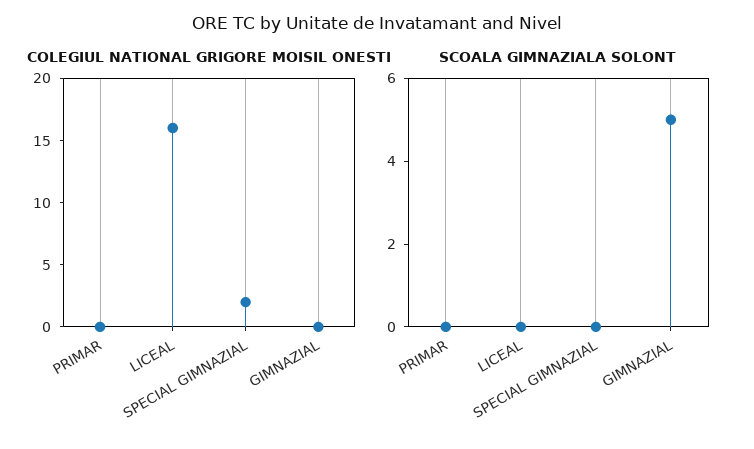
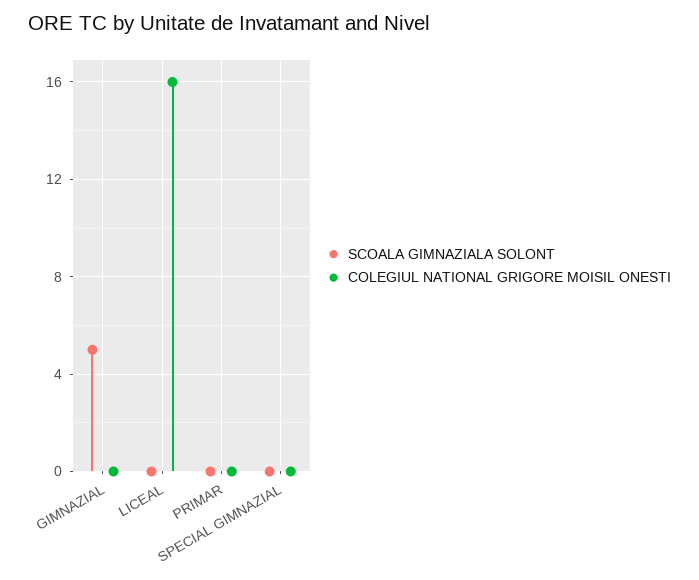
  {
    "COLEGIUL NATIONAL GRIGORE MOISIL ONESTI": {
      "PRIMAR": 0,
      "LICEAL": 16,
-     "SPECIAL GIMNAZIAL": 2,
+     "SPECIAL GIMNAZIAL": 0,
      "GIMNAZIAL": 0
    },
    "SCOALA GIMNAZIALA SOLONT": {
      "PRIMAR": 0,
      "LICEAL": 0,
      "SPECIAL GIMNAZIAL": 0,
      "GIMNAZIAL": 5
    }
  }

